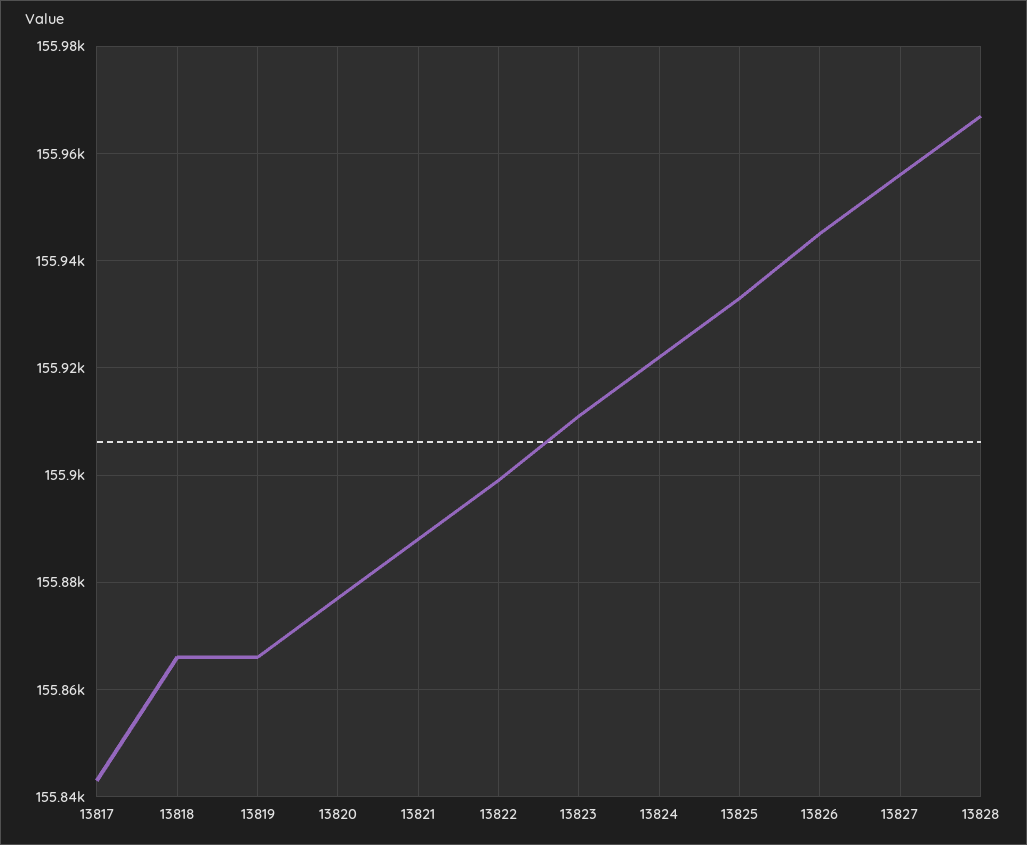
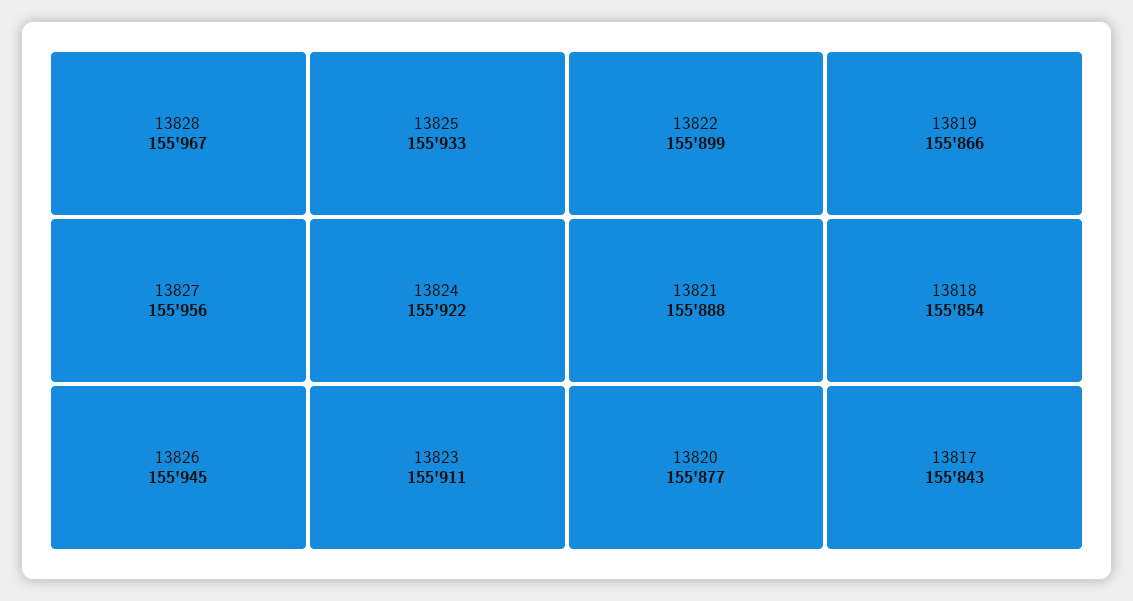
  {
    "13817": 155843,
-   "13818": 155865,
+   "13818": 155854,
    "13819": 155866,
    "13820": 155877,
    "13821": 155888,
    "13822": 155899,
    "13823": 155911,
    "13824": 155922,
    "13825": 155933,
    "13826": 155945,
    "13827": 155956,
    "13828": 155967
  }

